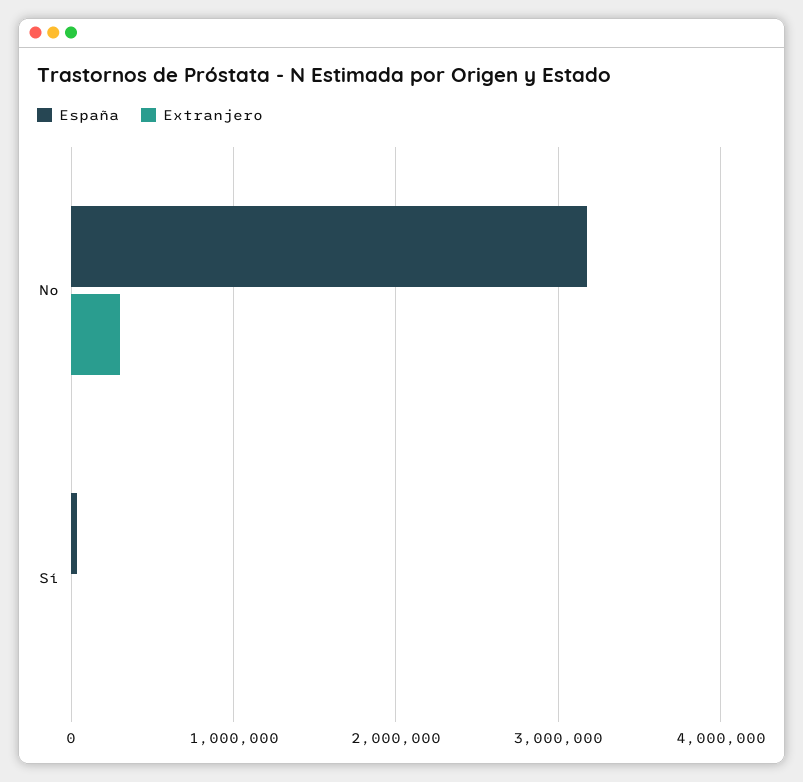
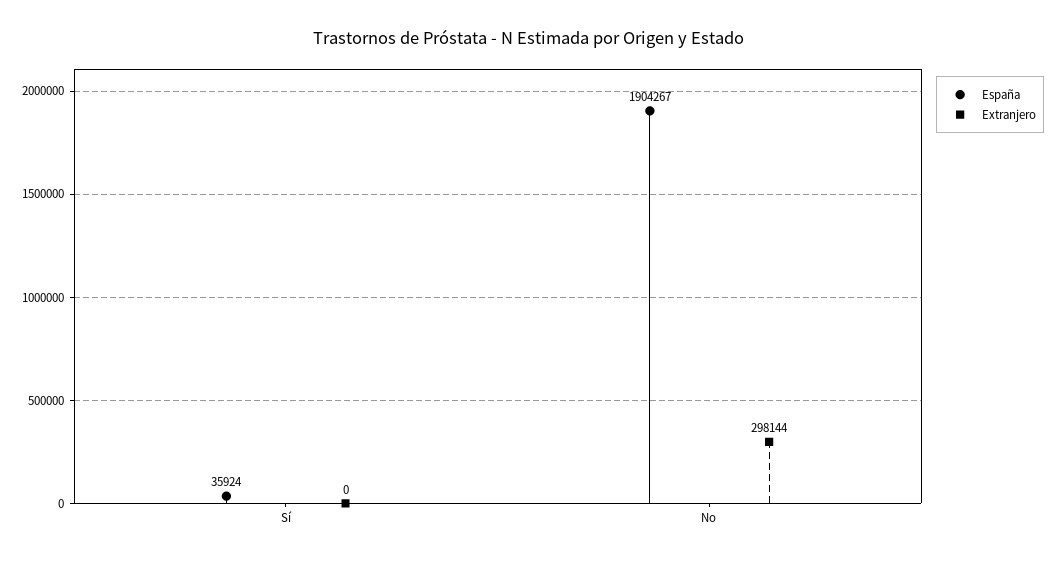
  {
    "España": {
-     "No": 3200000,
+     "No": 1904267,
      "Sí": 35924
    },
    "Extranjero": {
      "No": 298144,
      "Sí": 0
    }
  }

